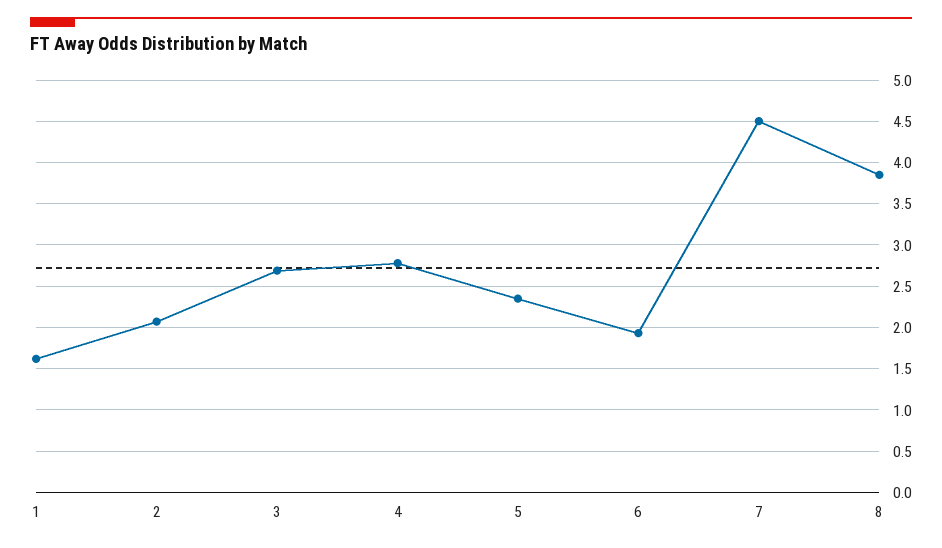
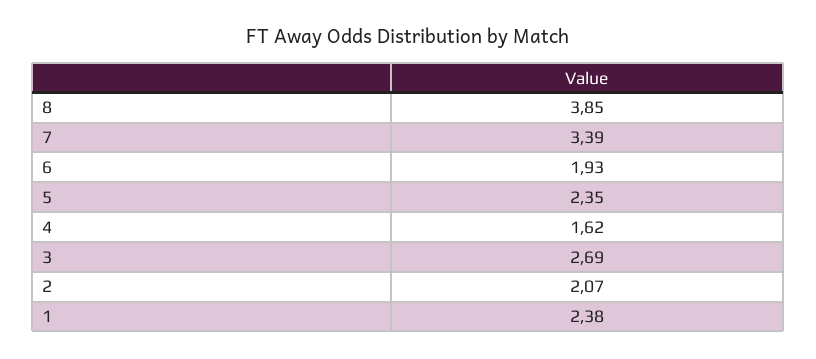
  {
-   "1": 1.6,
+   "1": 2.38,
    "2": 2.07,
    "3": 2.69,
-   "4": 2.8,
+   "4": 1.62,
    "5": 2.35,
    "6": 1.93,
-   "7": 4.5,
+   "7": 3.39,
    "8": 3.85
  }

